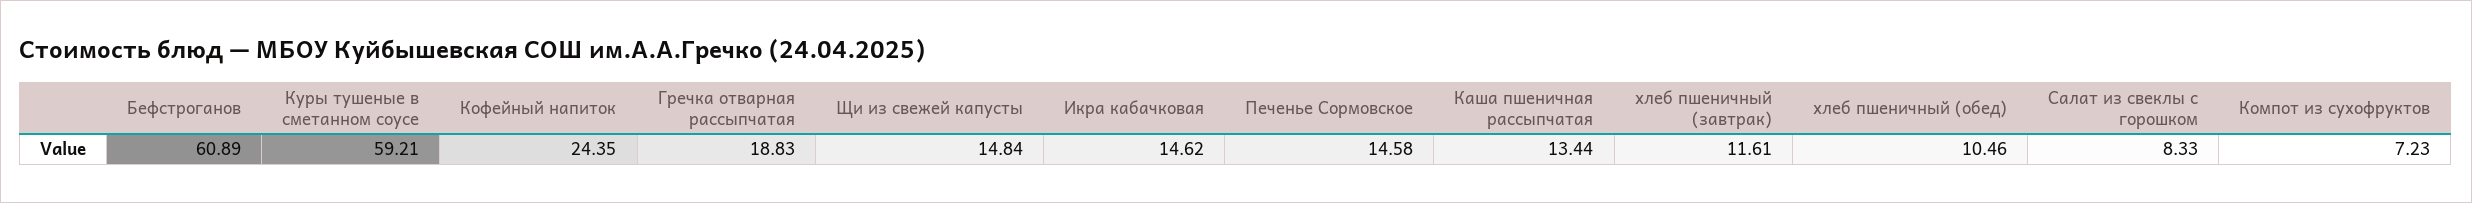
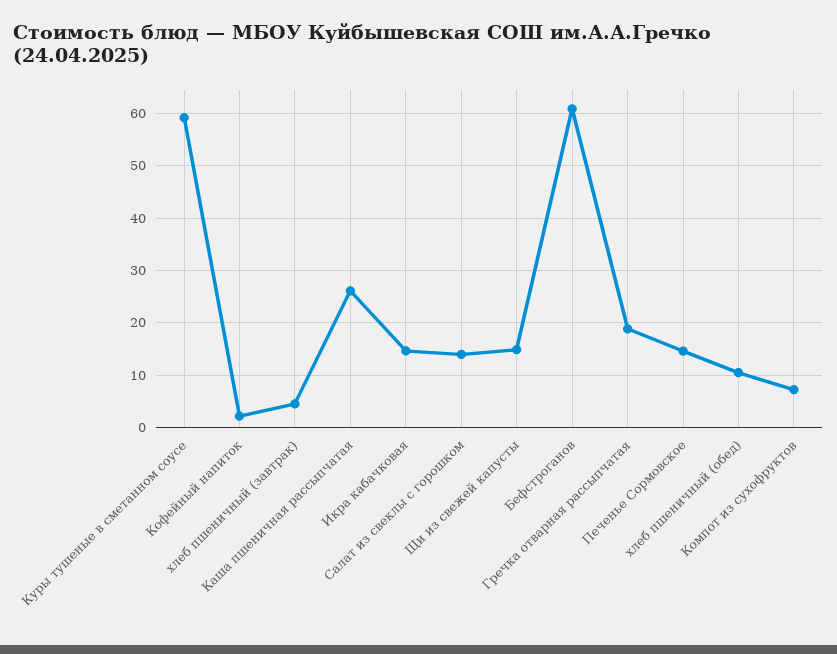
  {
    "Бефстроганов": 60.89,
    "Куры тушеные в сметанном соусе": 59.21,
-   "Кофейный напиток": 24.35,
+   "Кофейный напиток": 2,
    "Гречка отварная рассыпчатая": 18.83,
    "Щи из свежей капусты": 14.84,
    "Икра кабачковая": 14.62,
    "Печенье Сормовское": 14.58,
-   "Каша пшеничная рассыпчатая": 13.44,
+   "Каша пшеничная рассыпчатая": 26,
-   "хлеб пшеничный (завтрак)": 11.61,
+   "хлеб пшеничный (завтрак)": 4,
    "хлеб пшеничный (обед)": 10.46,
-   "Салат из свеклы с горошком": 8.33,
+   "Салат из свеклы с горошком": 14,
    "Компот из сухофруктов": 7.23
  }

